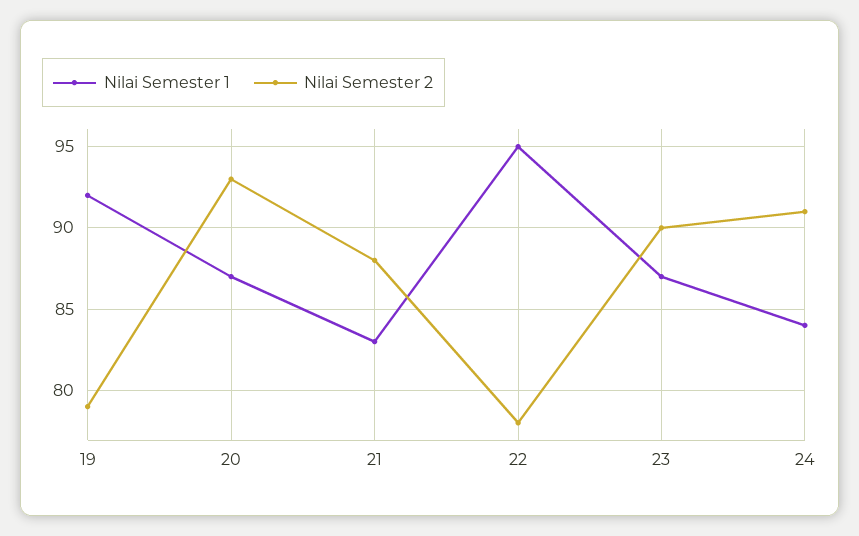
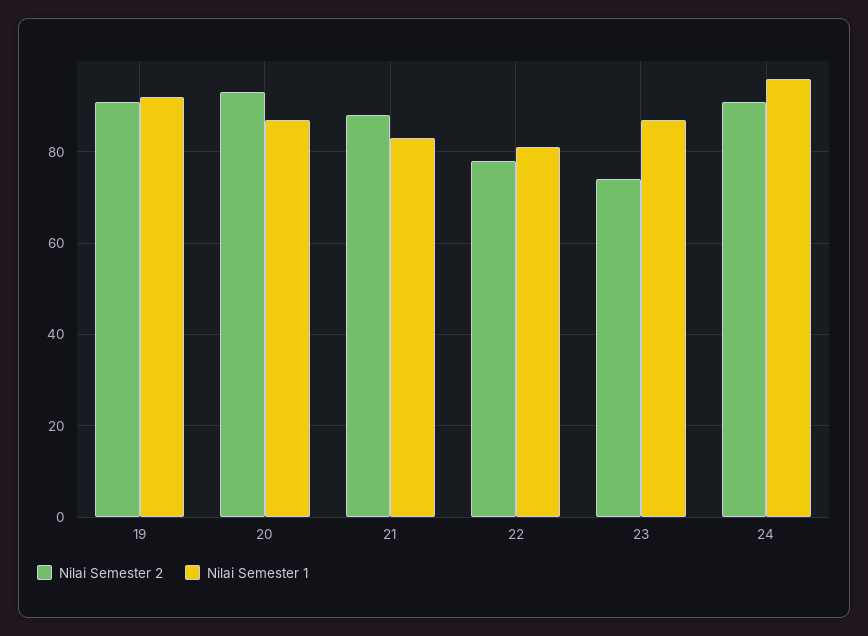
  {
    "Nilai Semester 1": {
      "19": 92,
      "20": 87,
      "21": 83,
-     "22": 95,
+     "22": 80,
      "23": 87,
-     "24": 84
+     "24": 95
    },
    "Nilai Semester 2": {
-     "19": 79,
+     "19": 90,
      "20": 93,
      "21": 88,
      "22": 78,
-     "23": 90,
+     "23": 75,
      "24": 91
    }
  }

